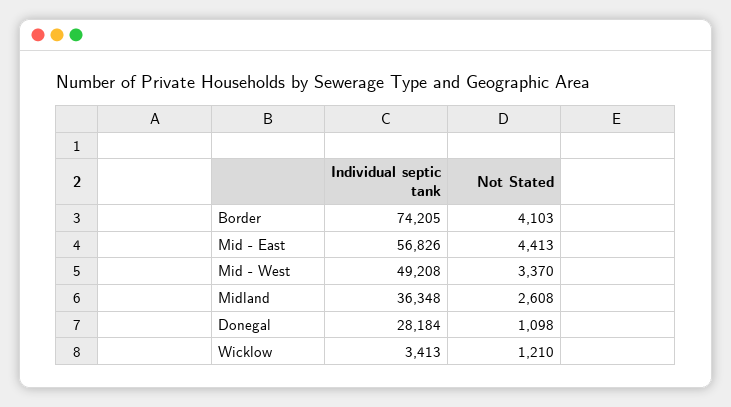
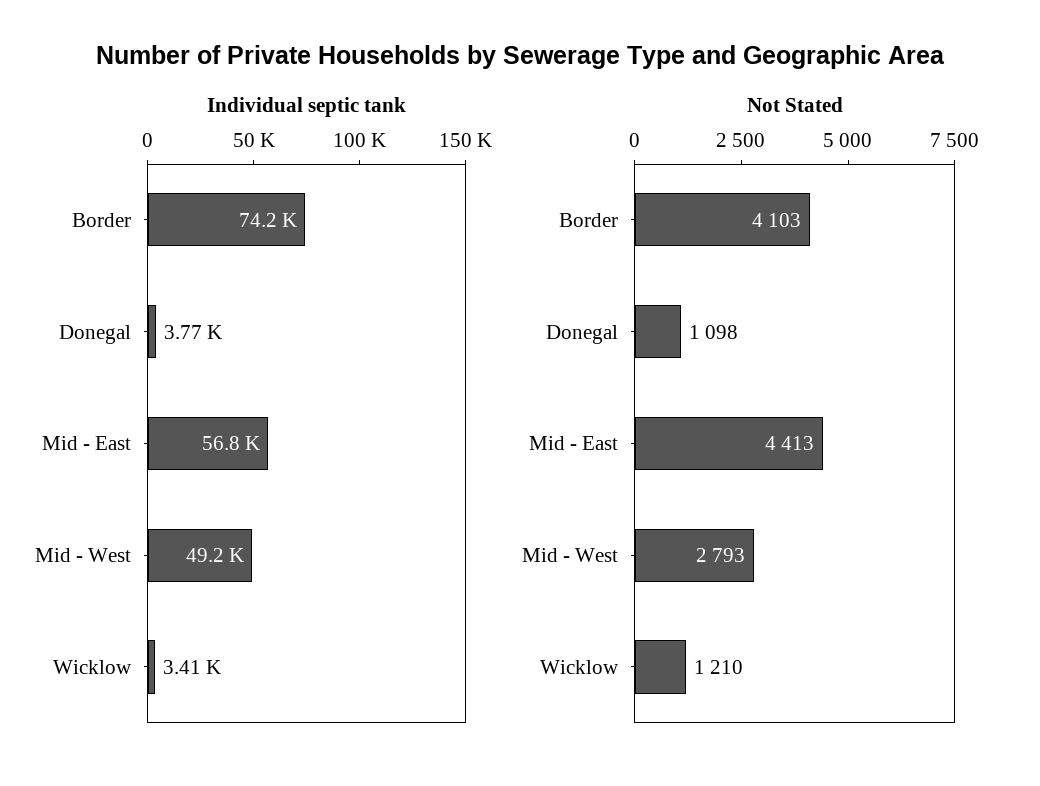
  {
    "Individual septic tank": {
      "Border": 74205,
      "Mid - East": 56826,
      "Mid - West": 49208,
-     "Midland": 36348,
-     "Donegal": 28184,
+     "Donegal": 3770,
      "Wicklow": 3413
    },
    "Not Stated": {
      "Border": 4103,
      "Mid - East": 4413,
-     "Mid - West": 3370,
+     "Mid - West": 2793,
-     "Midland": 2608,
      "Donegal": 1098,
      "Wicklow": 1210
    }
  }

